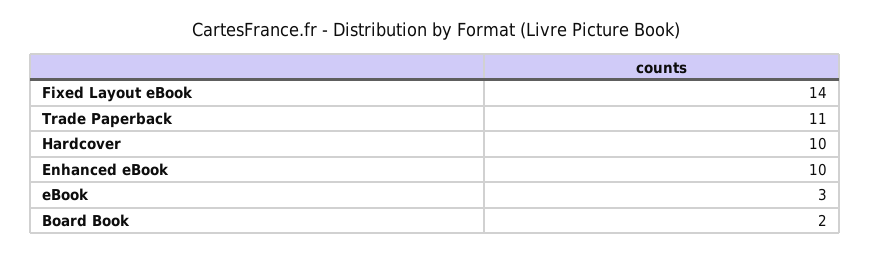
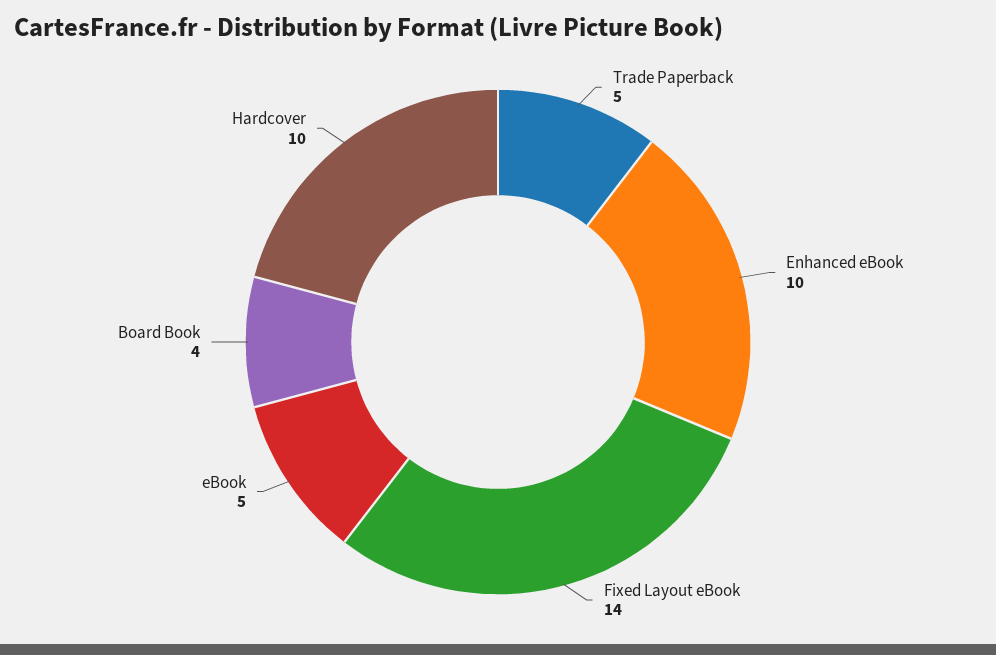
  {
    "Fixed Layout eBook": 14,
-   "Trade Paperback": 11,
+   "Trade Paperback": 5,
    "Hardcover": 10,
    "Enhanced eBook": 10,
-   "eBook": 3,
+   "eBook": 5,
-   "Board Book": 2
+   "Board Book": 4
  }

